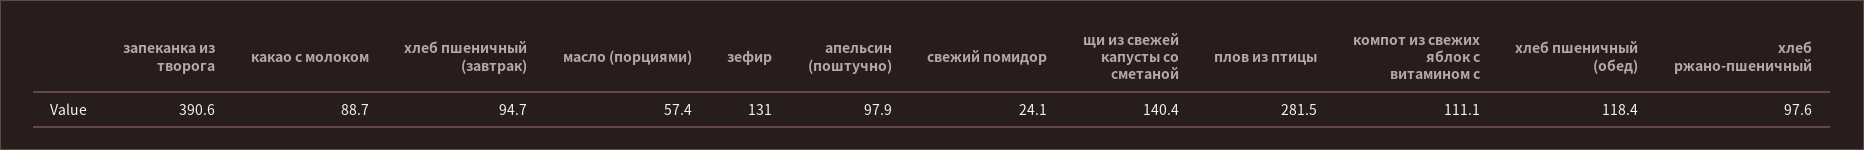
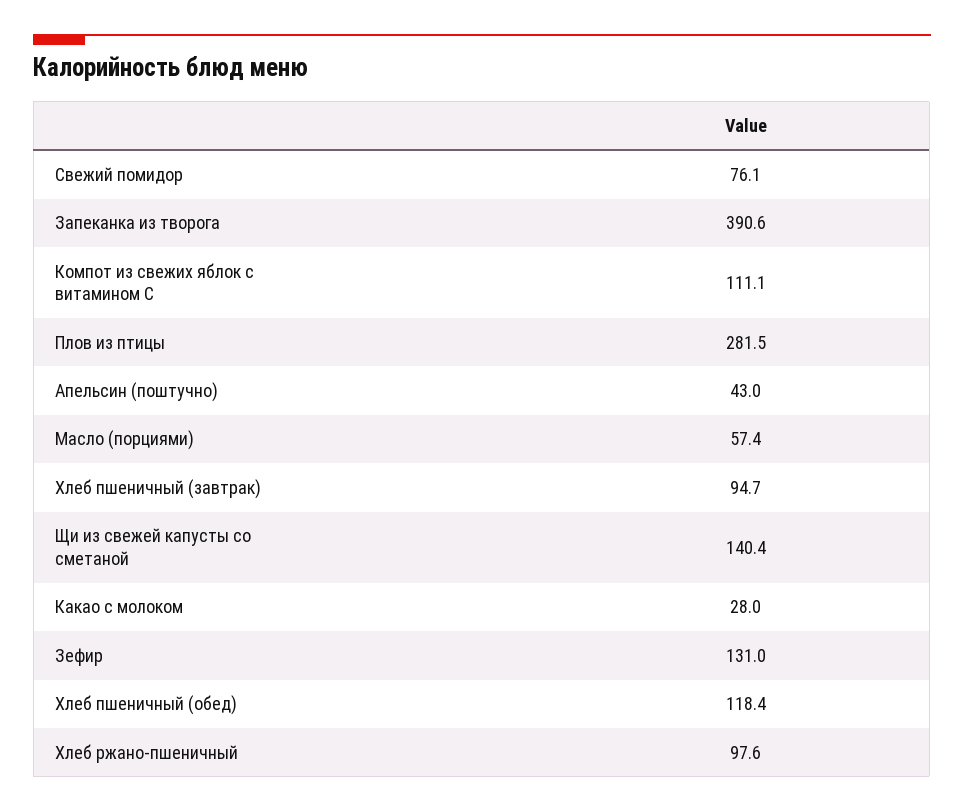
  {
    "запеканка из творога": 390.6,
-   "какао с молоком": 88.7,
+   "какао с молоком": 28,
    "хлеб пшеничный (завтрак)": 94.7,
    "масло (порциями)": 57.4,
    "зефир": 131,
-   "апельсин (поштучно)": 97.9,
+   "апельсин (поштучно)": 43,
-   "свежий помидор": 24.1,
+   "свежий помидор": 76.1,
    "щи из свежей капусты со сметаной": 140.4,
    "плов из птицы": 281.5,
    "компот из свежих яблок с витамином с": 111.1,
    "хлеб пшеничный (обед)": 118.4,
    "хлеб ржано-пшеничный": 97.6
  }

